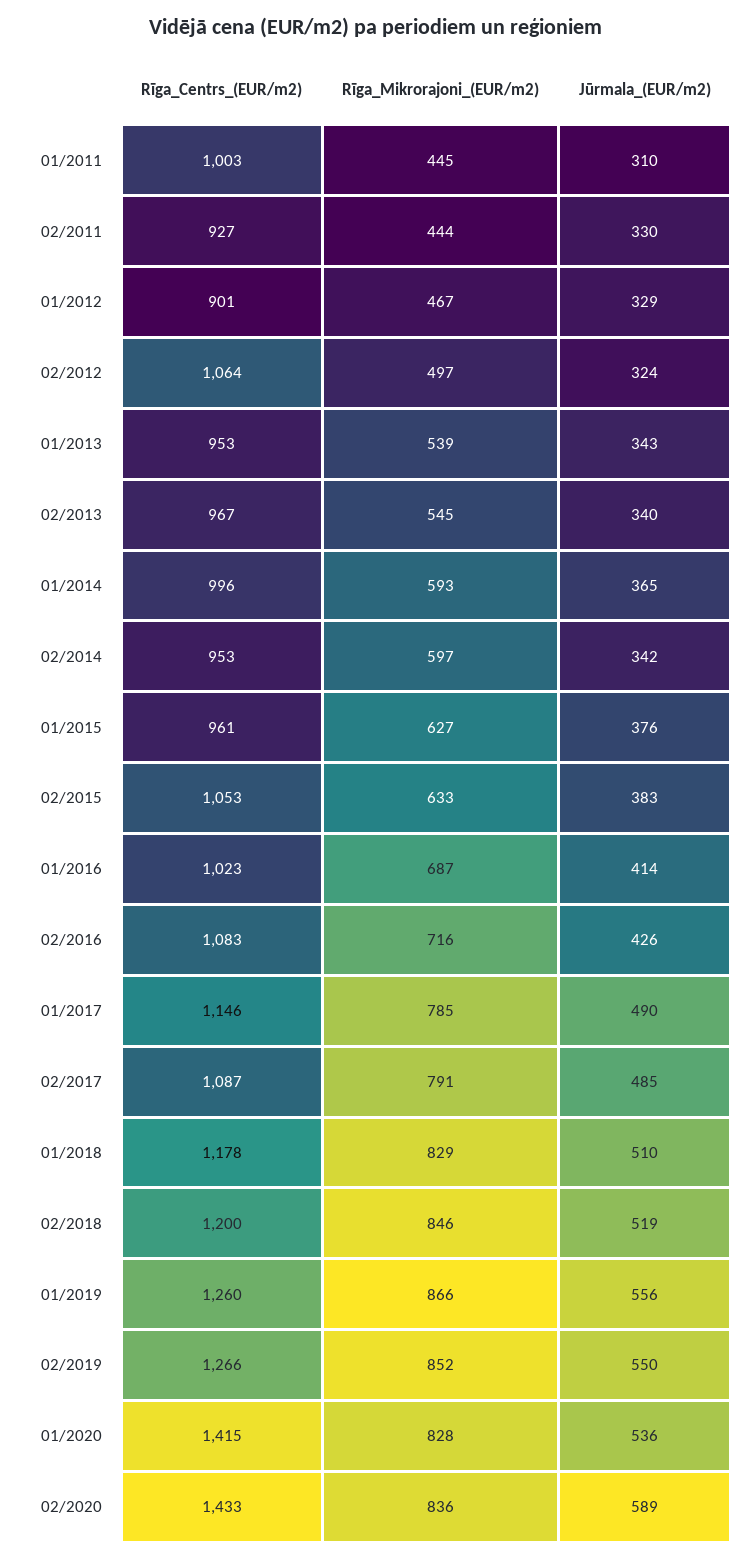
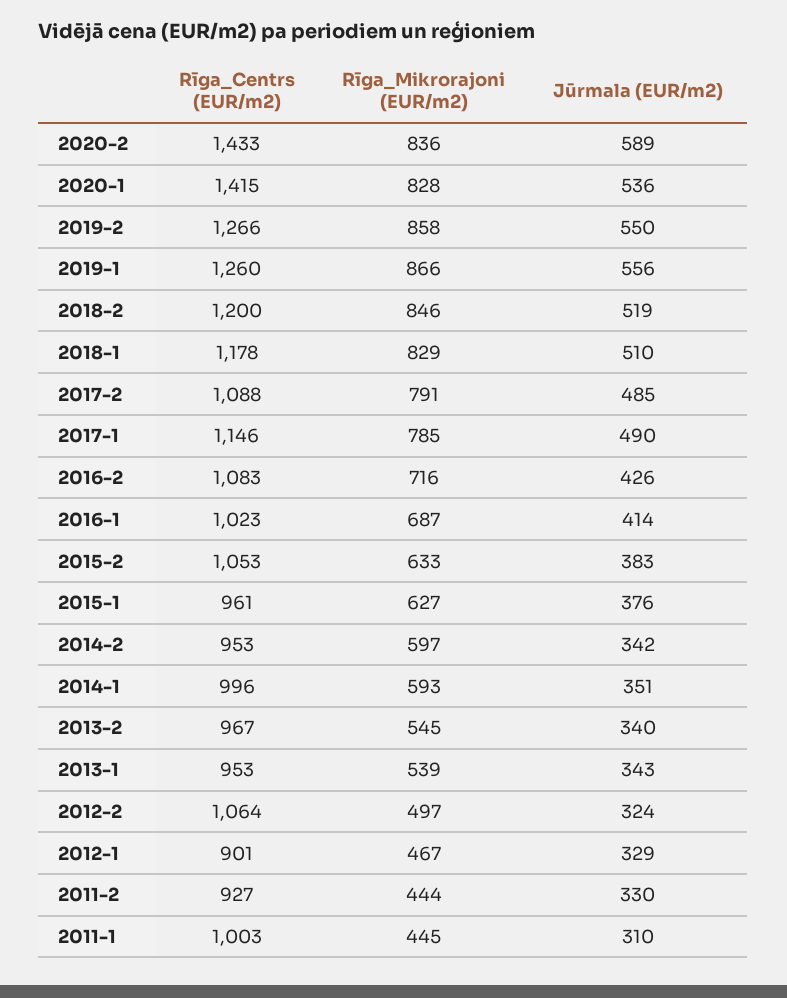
  {
    "Rīga_Centrs_(EUR/m2)": {
      "01/2011": 1003,
      "02/2011": 927,
      "01/2012": 901,
      "02/2012": 1064,
      "01/2013": 953,
      "02/2013": 967,
      "01/2014": 996,
      "02/2014": 953,
      "01/2015": 961,
      "02/2015": 1053,
      "01/2016": 1023,
      "02/2016": 1083,
      "01/2017": 1146,
-     "02/2017": 1087,
+     "02/2017": 1088,
      "01/2018": 1178,
      "02/2018": 1200,
      "01/2019": 1260,
      "02/2019": 1266,
      "01/2020": 1415,
      "02/2020": 1433
    },
    "Rīga_Mikrorajoni_(EUR/m2)": {
      "01/2011": 445,
      "02/2011": 444,
      "01/2012": 467,
      "02/2012": 497,
      "01/2013": 539,
      "02/2013": 545,
      "01/2014": 593,
      "02/2014": 597,
      "01/2015": 627,
      "02/2015": 633,
      "01/2016": 687,
      "02/2016": 716,
      "01/2017": 785,
      "02/2017": 791,
      "01/2018": 829,
      "02/2018": 846,
      "01/2019": 866,
-     "02/2019": 852,
+     "02/2019": 858,
      "01/2020": 828,
      "02/2020": 836
    },
    "Jūrmala_(EUR/m2)": {
      "01/2011": 310,
      "02/2011": 330,
      "01/2012": 329,
      "02/2012": 324,
      "01/2013": 343,
      "02/2013": 340,
-     "01/2014": 365,
+     "01/2014": 351,
      "02/2014": 342,
      "01/2015": 376,
      "02/2015": 383,
      "01/2016": 414,
      "02/2016": 426,
      "01/2017": 490,
      "02/2017": 485,
      "01/2018": 510,
      "02/2018": 519,
      "01/2019": 556,
      "02/2019": 550,
      "01/2020": 536,
      "02/2020": 589
    }
  }

